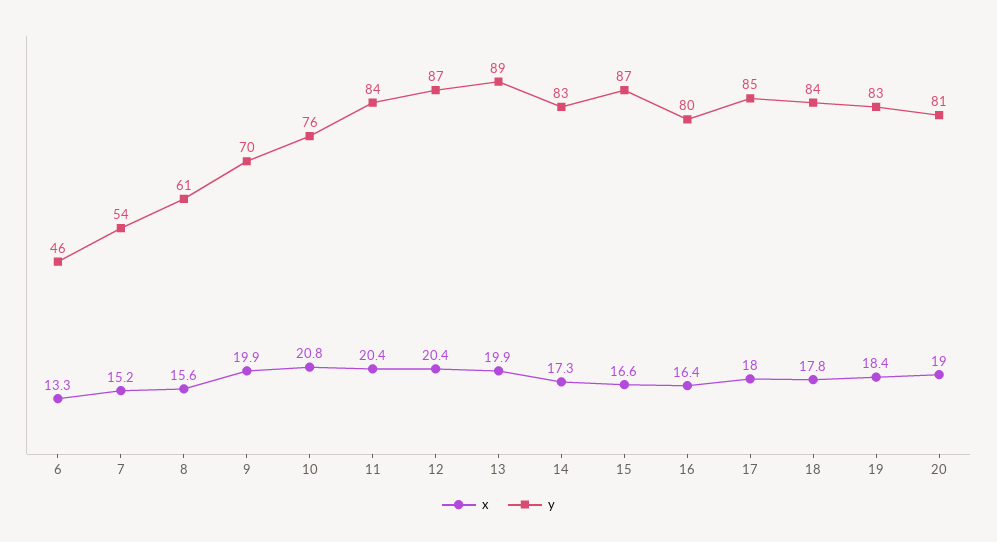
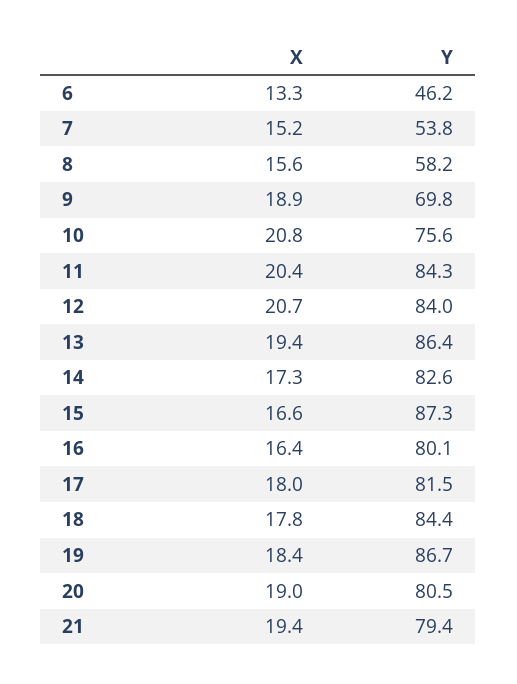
  {
    "x": {
      "6": 13.3,
      "7": 15.2,
      "8": 15.6,
-     "9": 19.9,
+     "9": 18.9,
      "10": 20.8,
      "11": 20.4,
-     "12": 20.4,
+     "12": 20.7,
-     "13": 19.9,
+     "13": 19.4,
      "14": 17.3,
      "15": 16.6,
      "16": 16.4,
      "17": 18,
      "18": 17.8,
      "19": 18.4,
-     "20": 19
+     "20": 19,
+     "21": 19.4
    },
    "y": {
      "6": 46.2,
      "7": 53.8,
-     "8": 61,
+     "8": 58.2,
      "9": 69.8,
      "10": 75.6,
      "11": 84.3,
-     "12": 87,
+     "12": 84,
-     "13": 89,
+     "13": 86.4,
      "14": 82.6,
      "15": 87.3,
      "16": 80.1,
-     "17": 85,
+     "17": 81.5,
      "18": 84.4,
-     "19": 83,
+     "19": 86.7,
-     "20": 80.5
+     "20": 80.5,
+     "21": 79.4
    }
  }

